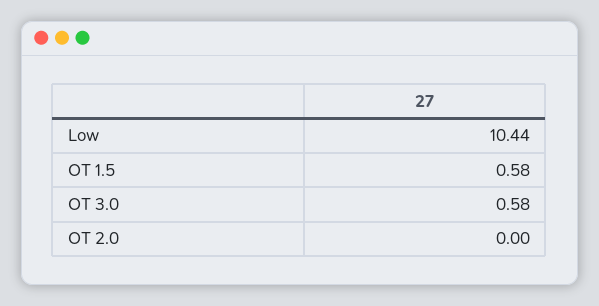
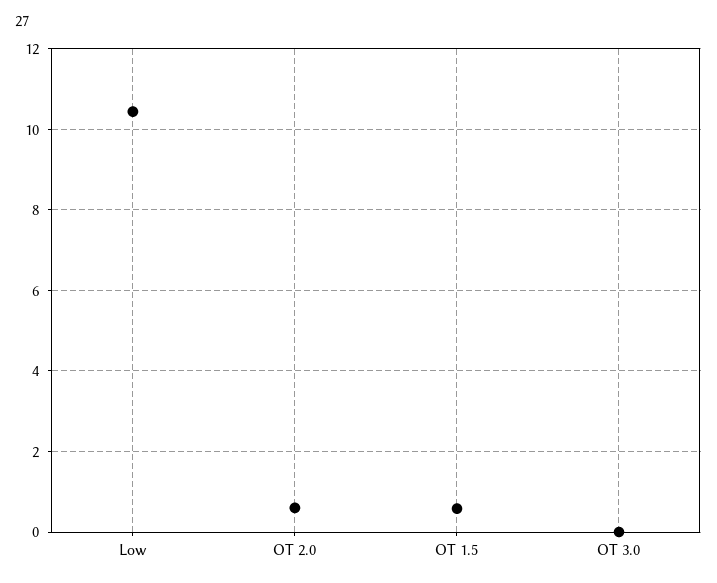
  {
    "Low": 10.44,
    "OT 1.5": 0.58,
-   "OT 3.0": 0.58,
+   "OT 3.0": 0,
-   "OT 2.0": 0
+   "OT 2.0": 0.6
  }

